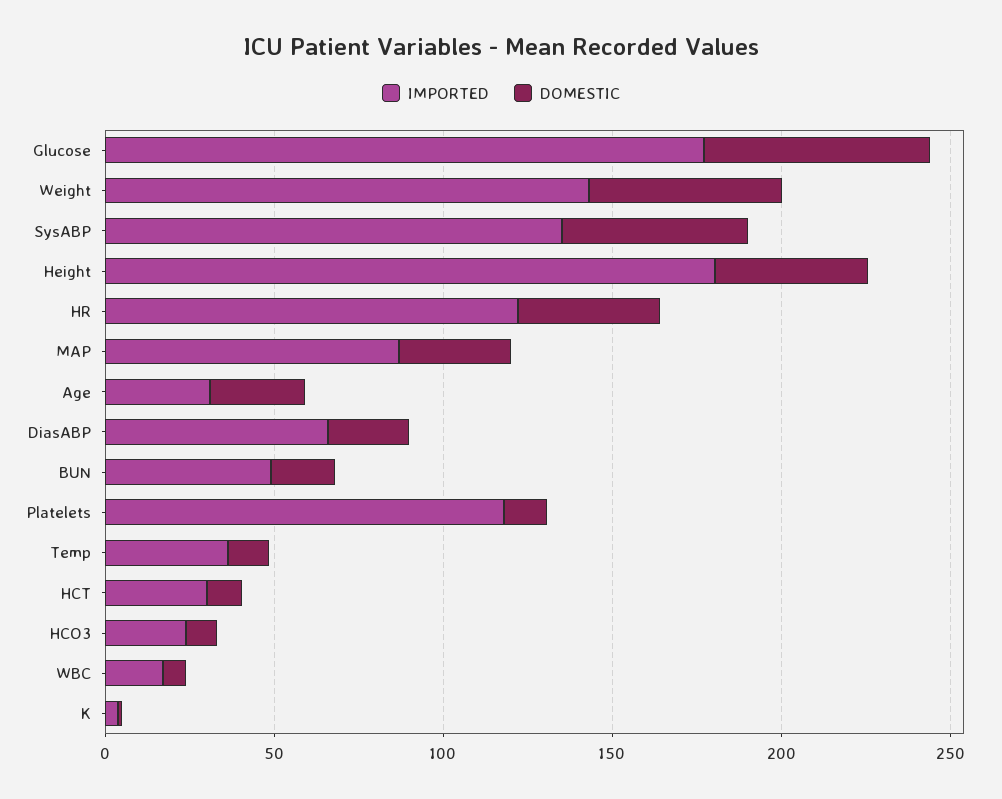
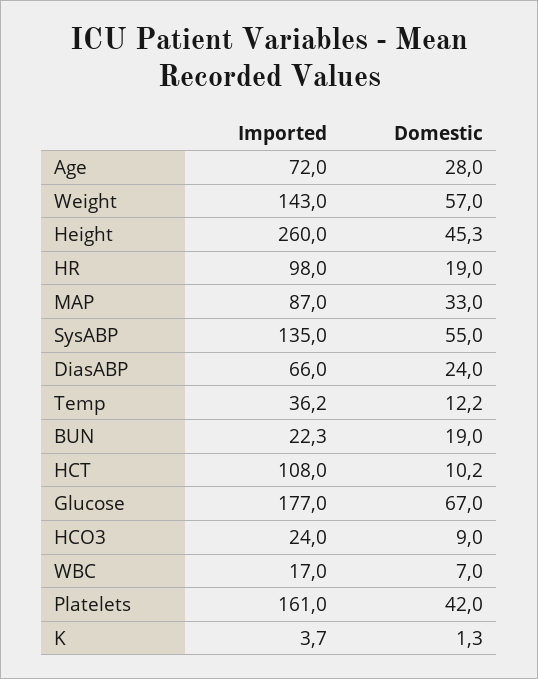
  {
    "IMPORTED": {
      "Glucose": 177,
      "Weight": 143,
      "SysABP": 135,
-     "Height": 180,
+     "Height": 260,
-     "HR": 120,
+     "HR": 98,
      "MAP": 87,
-     "Age": 30,
+     "Age": 72,
      "DiasABP": 66,
-     "BUN": 50,
+     "BUN": 22.3,
-     "Platelets": 120,
+     "Platelets": 161,
      "Temp": 36.2,
-     "HCT": 30,
+     "HCT": 108,
      "HCO3": 24,
      "WBC": 17,
      "K": 3.7
    },
    "DOMESTIC": {
      "Glucose": 67,
      "Weight": 57,
      "SysABP": 55,
      "Height": 45.3,
-     "HR": 40,
+     "HR": 19,
      "MAP": 33,
      "Age": 28,
      "DiasABP": 24,
      "BUN": 19,
-     "Platelets": 10,
+     "Platelets": 42,
      "Temp": 12.2,
      "HCT": 10.2,
      "HCO3": 9,
      "WBC": 7,
      "K": 1.3
    }
  }

